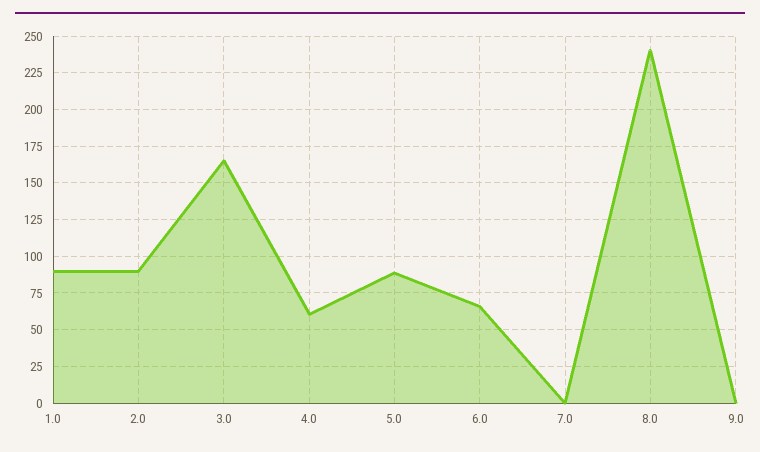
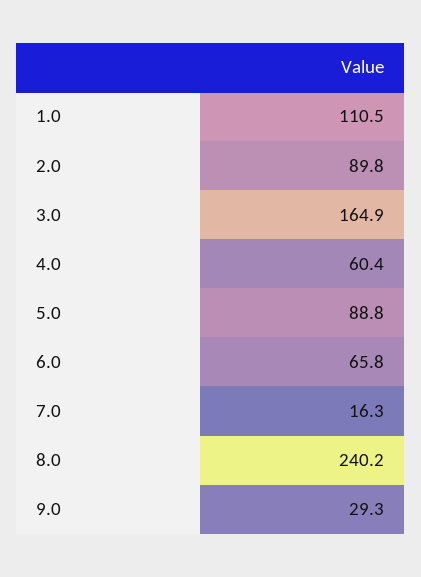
  {
-   "1.0": 90,
+   "1.0": 110.5,
    "2.0": 89.8,
    "3.0": 164.9,
    "4.0": 60.4,
    "5.0": 88.8,
    "6.0": 65.8,
-   "7.0": 0,
+   "7.0": 16.3,
    "8.0": 240.2,
-   "9.0": 0
+   "9.0": 29.3
  }

